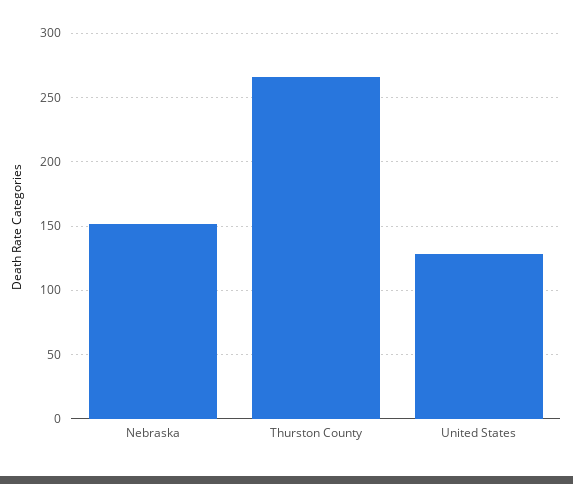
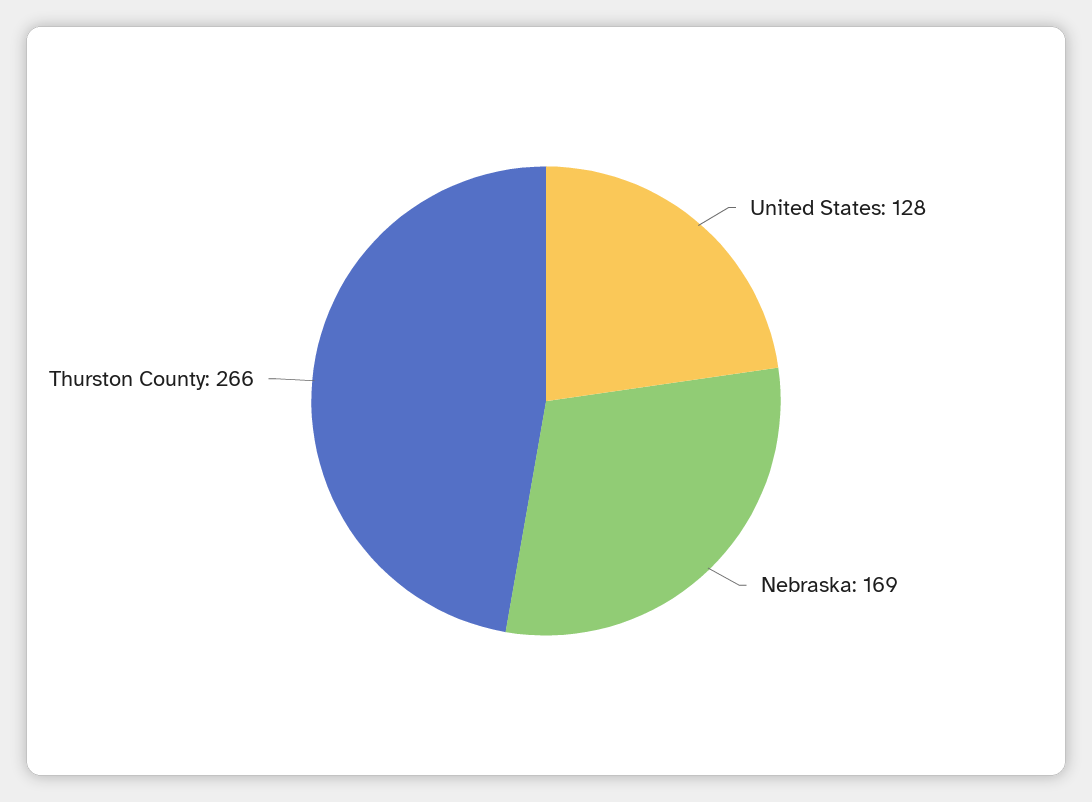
  {
-   "Nebraska": 150,
+   "Nebraska": 169,
    "Thurston County": 266,
    "United States": 128
  }

